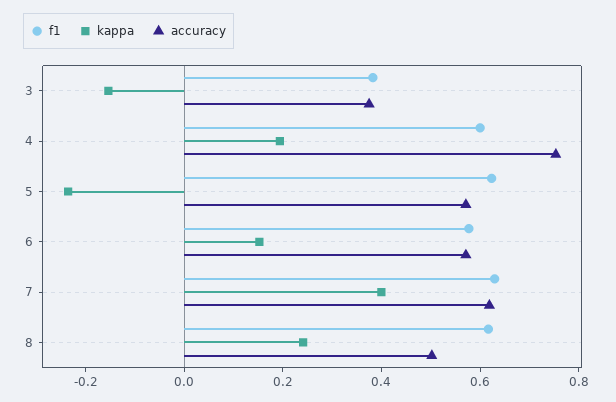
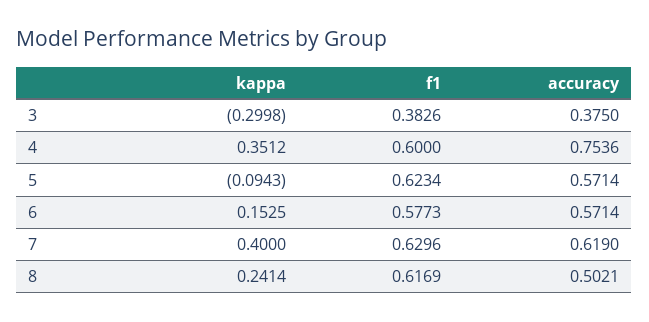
  {
    "f1": {
      "3": 0.3826,
      "4": 0.6,
      "5": 0.6234,
      "6": 0.5773,
      "7": 0.6296,
      "8": 0.6169
    },
    "kappa": {
-     "3": -0.15,
+     "3": -0.2998,
-     "4": 0.2,
+     "4": 0.3512,
-     "5": -0.25,
+     "5": -0.0943,
      "6": 0.1525,
      "7": 0.4,
      "8": 0.2414
    },
    "accuracy": {
      "3": 0.375,
      "4": 0.7536,
      "5": 0.5714,
      "6": 0.5714,
      "7": 0.619,
      "8": 0.5021
    }
  }

